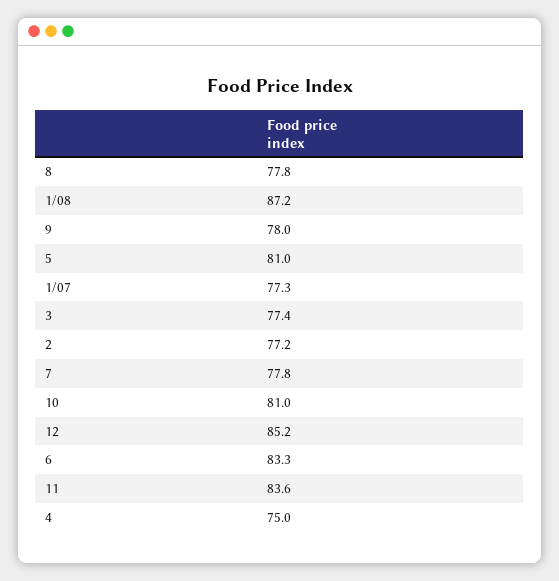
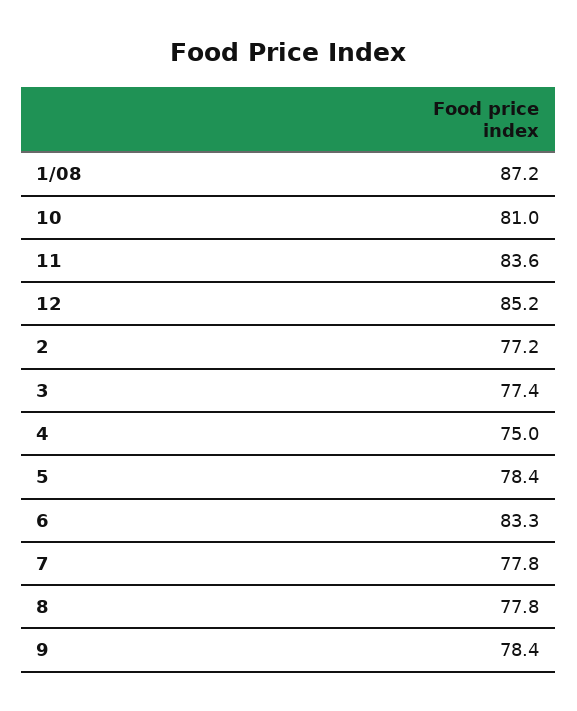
  {
    "8": 77.8,
    "1/08": 87.2,
-   "9": 78,
+   "9": 78.4,
-   "5": 81,
+   "5": 78.4,
-   "1/07": 77.3,
    "3": 77.4,
    "2": 77.2,
    "7": 77.8,
    "10": 81,
    "12": 85.2,
    "6": 83.3,
    "11": 83.6,
    "4": 75
  }

